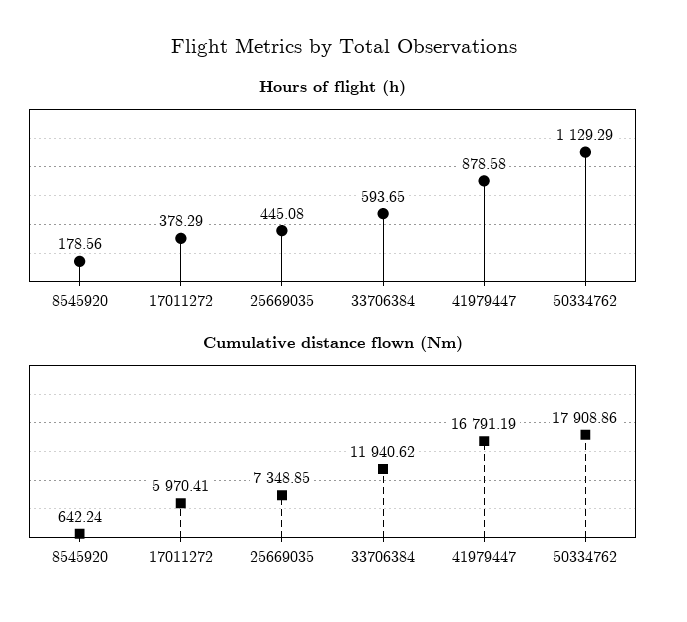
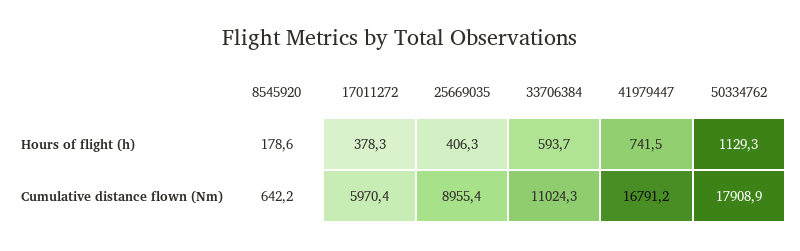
  {
    "Hours of flight (h)": {
      "8545920": 178.56,
      "17011272": 378.29,
-     "25669035": 445.08,
+     "25669035": 406.3,
      "33706384": 593.65,
-     "41979447": 878.58,
+     "41979447": 741.5,
      "50334762": 1129.29
    },
    "Cumulative distance flown (Nm)": {
      "8545920": 642.24,
      "17011272": 5970.41,
-     "25669035": 7348.85,
+     "25669035": 8955.4,
-     "33706384": 11940.62,
+     "33706384": 11024.3,
      "41979447": 16791.19,
      "50334762": 17908.86
    }
  }

